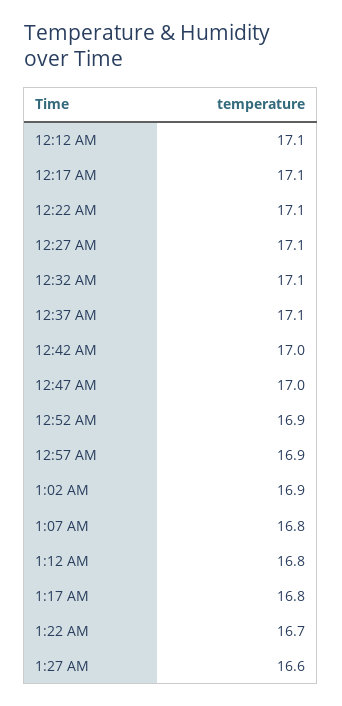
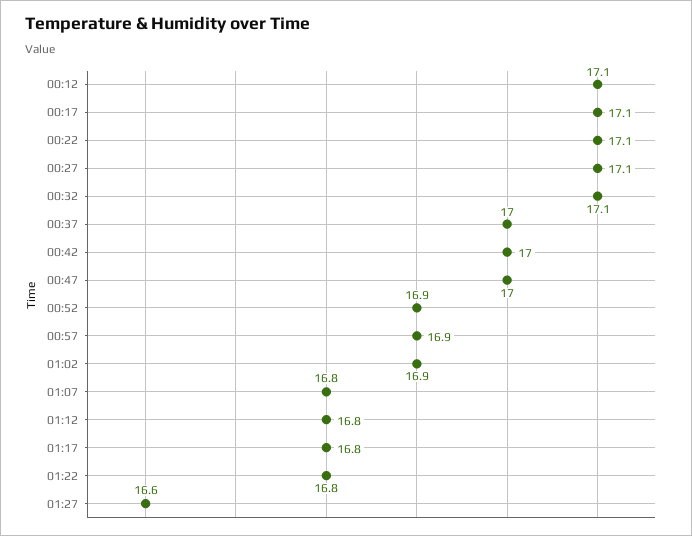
  {
    "12:12 AM": 17.1,
    "12:17 AM": 17.1,
    "12:22 AM": 17.1,
    "12:27 AM": 17.1,
    "12:32 AM": 17.1,
-   "12:37 AM": 17.1,
+   "12:37 AM": 17,
    "12:42 AM": 17,
    "12:47 AM": 17,
    "12:52 AM": 16.9,
    "12:57 AM": 16.9,
    "1:02 AM": 16.9,
    "1:07 AM": 16.8,
    "1:12 AM": 16.8,
    "1:17 AM": 16.8,
-   "1:22 AM": 16.7,
+   "1:22 AM": 16.8,
    "1:27 AM": 16.6
  }

